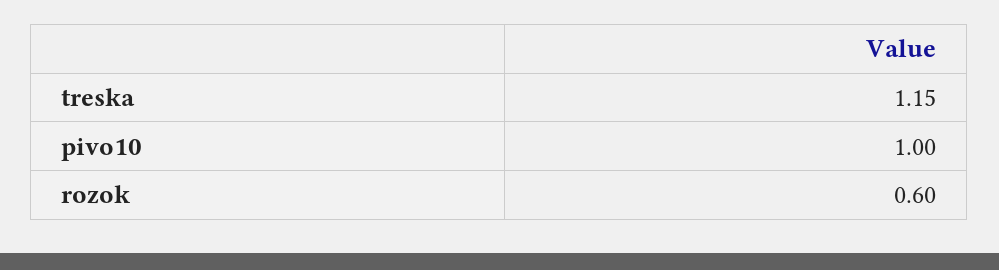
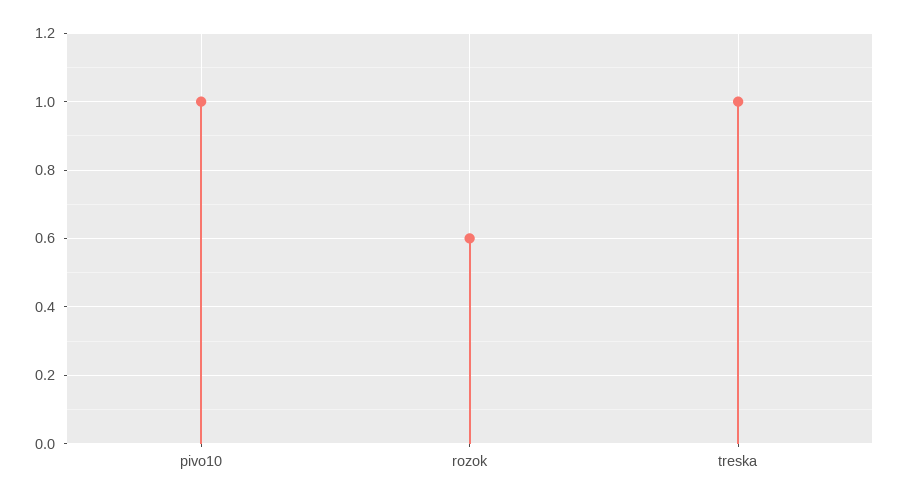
  {
-   "treska": 1.15,
+   "treska": 1,
    "pivo10": 1,
    "rozok": 0.6
  }

